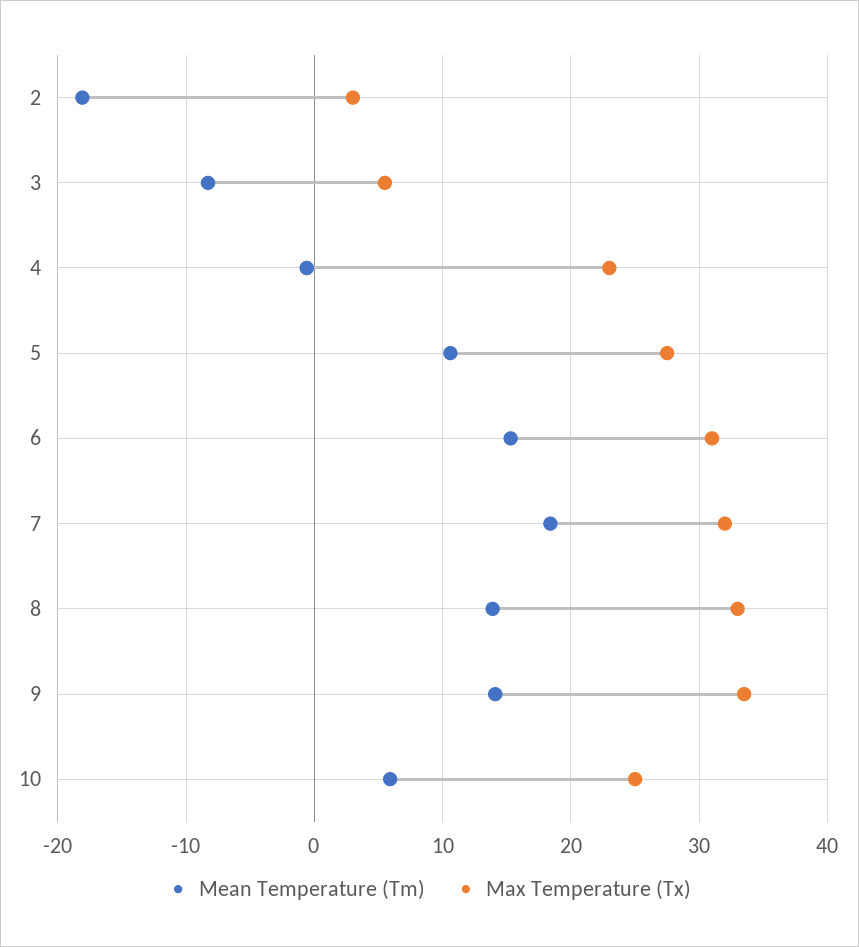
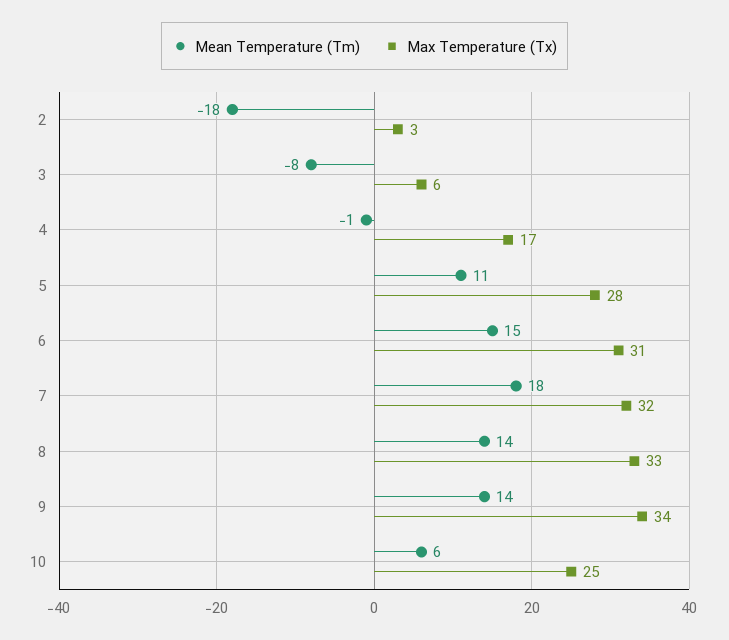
  {
    "Mean Temperature (Tm)": {
      "2": -18,
      "3": -8,
      "4": -1,
      "5": 11,
      "6": 15,
      "7": 18,
      "8": 14,
      "9": 14,
      "10": 6
    },
    "Max Temperature (Tx)": {
      "2": 3,
      "3": 6,
-     "4": 23,
+     "4": 17,
      "5": 28,
      "6": 31,
      "7": 32,
      "8": 33,
      "9": 34,
      "10": 25
    }
  }

